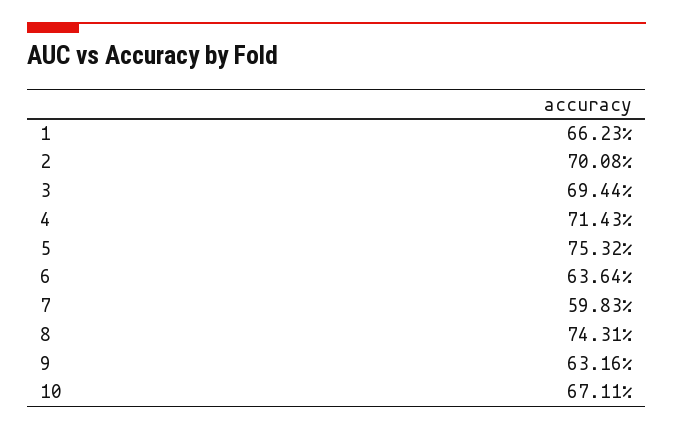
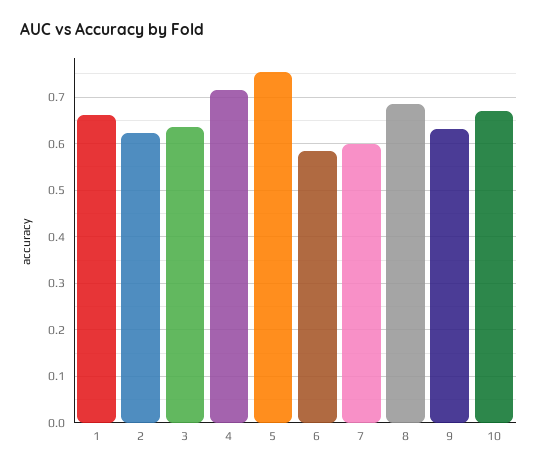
  {
    "1": 0.6623,
-   "2": 0.7008,
+   "2": 0.62,
-   "3": 0.6944,
+   "3": 0.64,
    "4": 0.7143,
    "5": 0.7532,
-   "6": 0.6364,
+   "6": 0.58,
    "7": 0.5983,
-   "8": 0.7431,
+   "8": 0.68,
    "9": 0.6316,
    "10": 0.6711
  }

